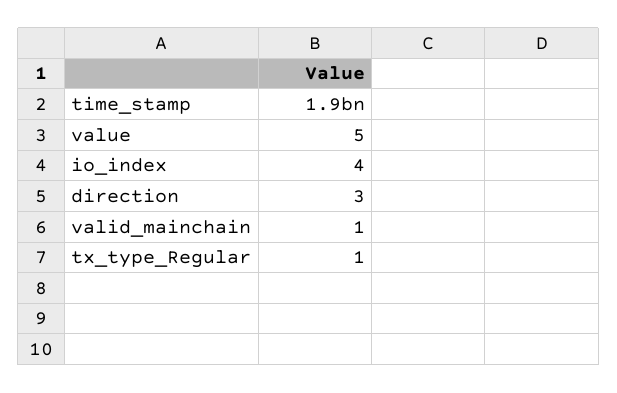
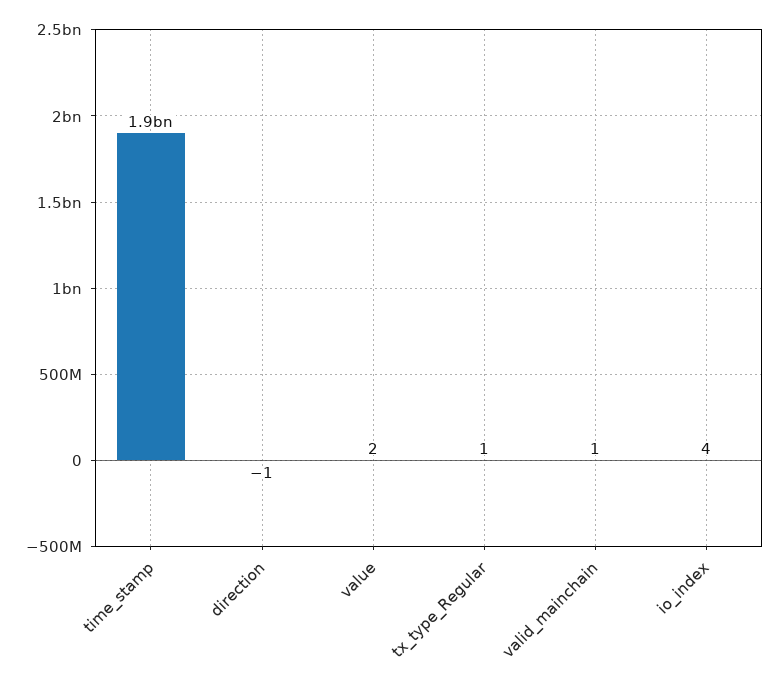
  {
    "time_stamp": 1900000000,
-   "value": 5,
+   "value": 2,
    "io_index": 4,
-   "direction": 3,
+   "direction": -1,
    "valid_mainchain": 1,
    "tx_type_Regular": 1
  }

